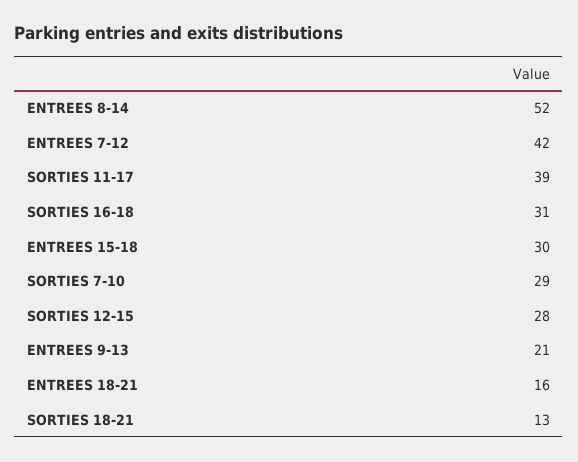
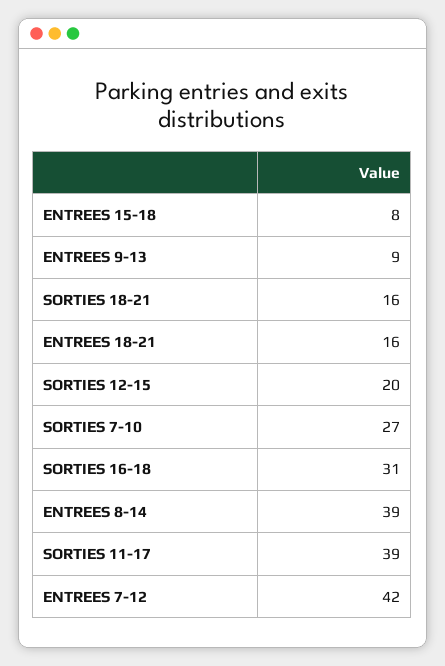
  {
-   "ENTREES 8-14": 52,
+   "ENTREES 8-14": 39,
    "ENTREES 7-12": 42,
    "SORTIES 11-17": 39,
    "SORTIES 16-18": 31,
-   "ENTREES 15-18": 30,
+   "ENTREES 15-18": 8,
-   "SORTIES 7-10": 29,
+   "SORTIES 7-10": 27,
-   "SORTIES 12-15": 28,
+   "SORTIES 12-15": 20,
-   "ENTREES 9-13": 21,
+   "ENTREES 9-13": 9,
    "ENTREES 18-21": 16,
-   "SORTIES 18-21": 13
+   "SORTIES 18-21": 16
  }

